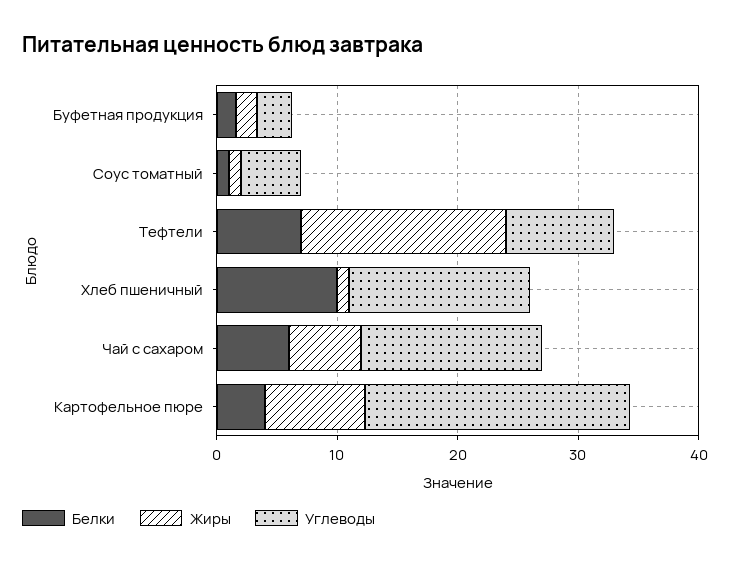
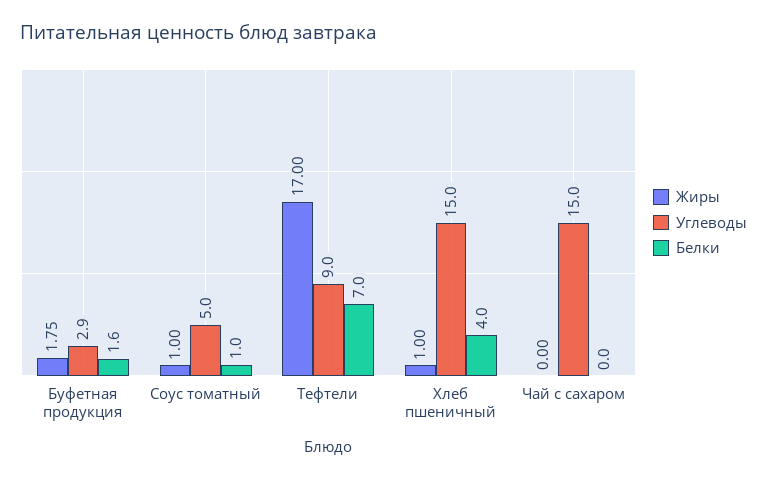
  {
    "Белки": {
      "Буфетная продукция": 1.6,
      "Соус томатный": 1,
      "Тефтели": 7,
-     "Хлеб пшеничный": 10,
+     "Хлеб пшеничный": 4,
-     "Чай с сахаром": 6,
+     "Чай с сахаром": 0
-     "Картофельное пюре": 4
    },
    "Жиры": {
      "Буфетная продукция": 1.75,
      "Соус томатный": 1,
      "Тефтели": 17,
      "Хлеб пшеничный": 1,
-     "Чай с сахаром": 6,
+     "Чай с сахаром": 0
-     "Картофельное пюре": 8
    },
    "Углеводы": {
      "Буфетная продукция": 2.9,
      "Соус томатный": 5,
      "Тефтели": 9,
      "Хлеб пшеничный": 15,
-     "Чай с сахаром": 15,
+     "Чай с сахаром": 15
-     "Картофельное пюре": 22
    }
  }

